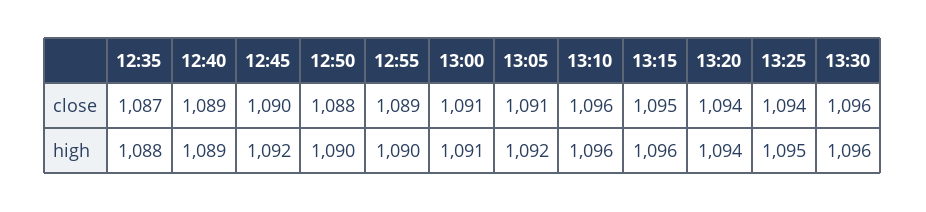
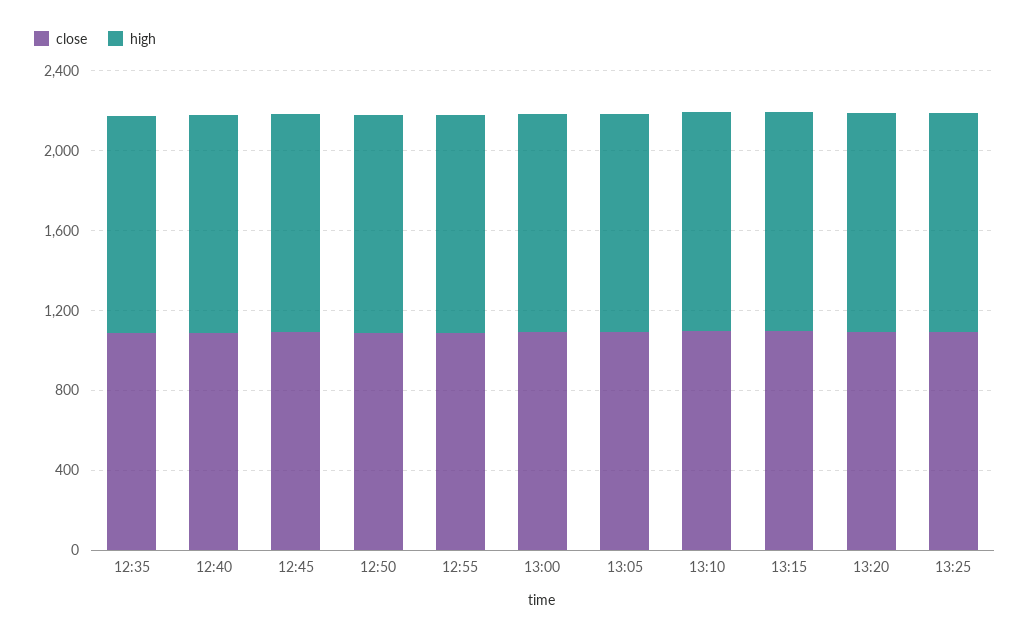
  {
    "close": {
      "12:35": 1087,
      "12:40": 1089,
      "12:45": 1090,
      "12:50": 1088,
      "12:55": 1089,
      "13:00": 1091,
      "13:05": 1091,
      "13:10": 1096,
      "13:15": 1095,
      "13:20": 1094,
-     "13:25": 1094,
+     "13:25": 1094
-     "13:30": 1096
    },
    "high": {
      "12:35": 1088,
      "12:40": 1089,
      "12:45": 1092,
      "12:50": 1090,
      "12:55": 1090,
      "13:00": 1091,
      "13:05": 1092,
      "13:10": 1096,
      "13:15": 1096,
      "13:20": 1094,
-     "13:25": 1095,
+     "13:25": 1095
-     "13:30": 1096
    }
  }

